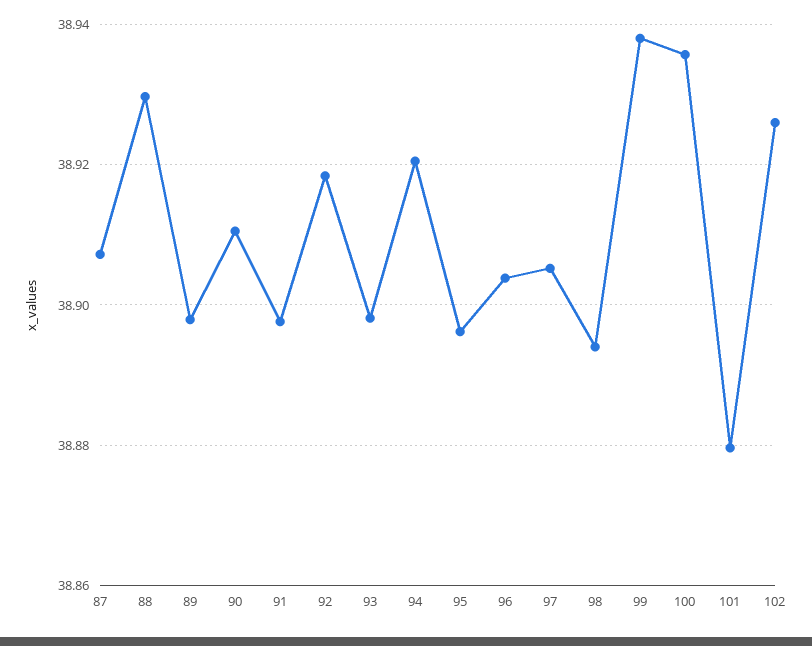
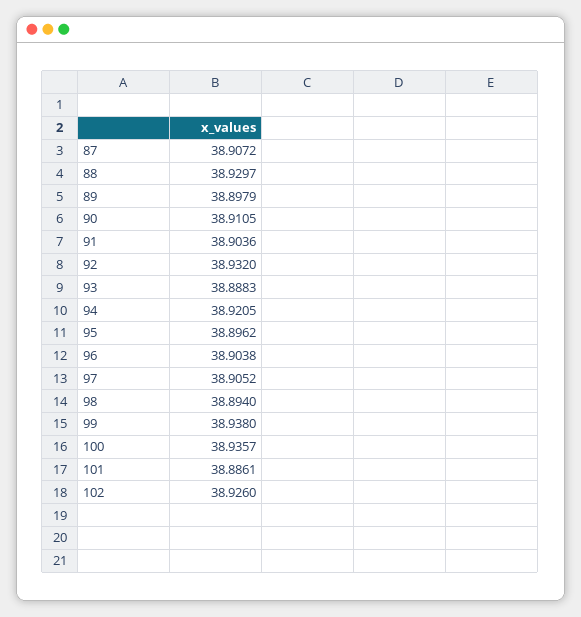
  {
    "87": 38.9072,
    "88": 38.9297,
    "89": 38.8979,
    "90": 38.9105,
-   "91": 38.898,
+   "91": 38.9036,
-   "92": 38.918,
+   "92": 38.932,
-   "93": 38.898,
+   "93": 38.8883,
    "94": 38.9205,
    "95": 38.8962,
    "96": 38.9038,
    "97": 38.9052,
    "98": 38.894,
    "99": 38.938,
    "100": 38.9357,
-   "101": 38.88,
+   "101": 38.8861,
    "102": 38.926
  }

